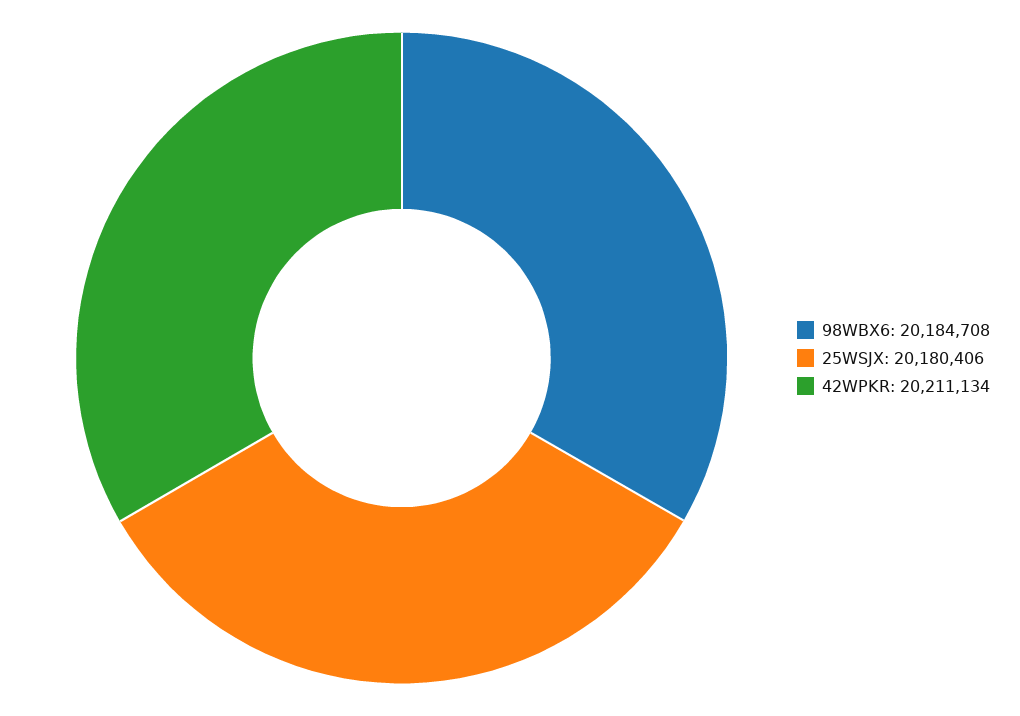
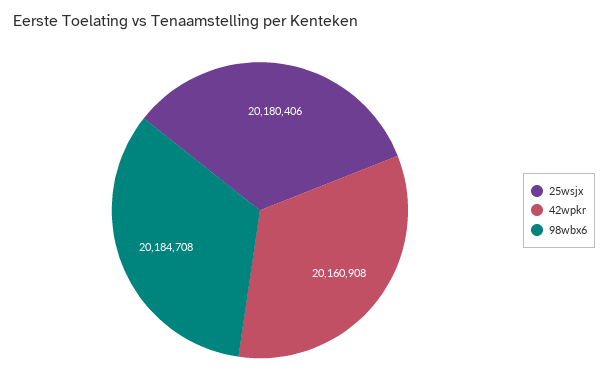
  {
    "98WBX6": 20184708,
    "25WSJX": 20180406,
-   "42WPKR": 20211134
+   "42WPKR": 20160908
  }

